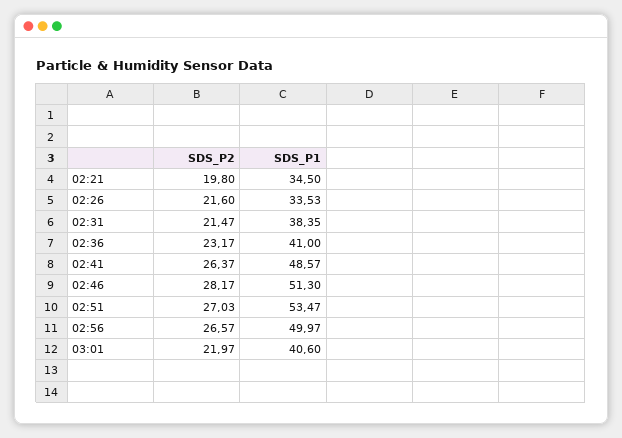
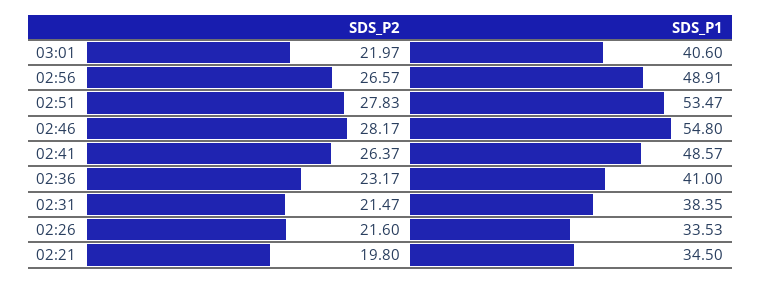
  {
    "SDS_P2": {
      "02:21": 19.8,
      "02:26": 21.6,
      "02:31": 21.47,
      "02:36": 23.17,
      "02:41": 26.37,
      "02:46": 28.17,
-     "02:51": 27.03,
+     "02:51": 27.83,
      "02:56": 26.57,
      "03:01": 21.97
    },
    "SDS_P1": {
      "02:21": 34.5,
      "02:26": 33.53,
      "02:31": 38.35,
      "02:36": 41,
      "02:41": 48.57,
-     "02:46": 51.3,
+     "02:46": 54.8,
      "02:51": 53.47,
-     "02:56": 49.97,
+     "02:56": 48.91,
      "03:01": 40.6
    }
  }

